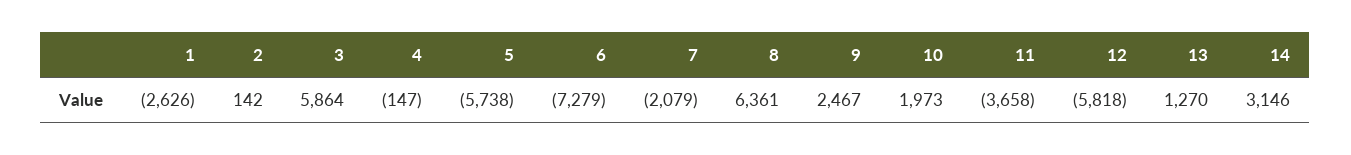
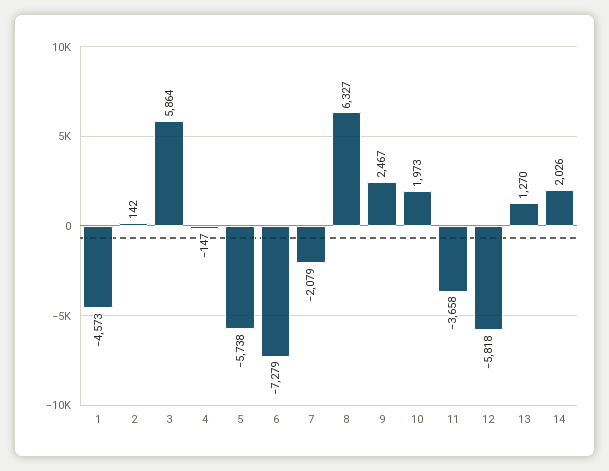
  {
-   "1": -2626,
+   "1": -4573,
    "2": 142,
    "3": 5864,
    "4": -147,
    "5": -5738,
    "6": -7279,
    "7": -2079,
-   "8": 6361,
+   "8": 6327,
    "9": 2467,
    "10": 1973,
    "11": -3658,
    "12": -5818,
    "13": 1270,
-   "14": 3146
+   "14": 2026
  }

